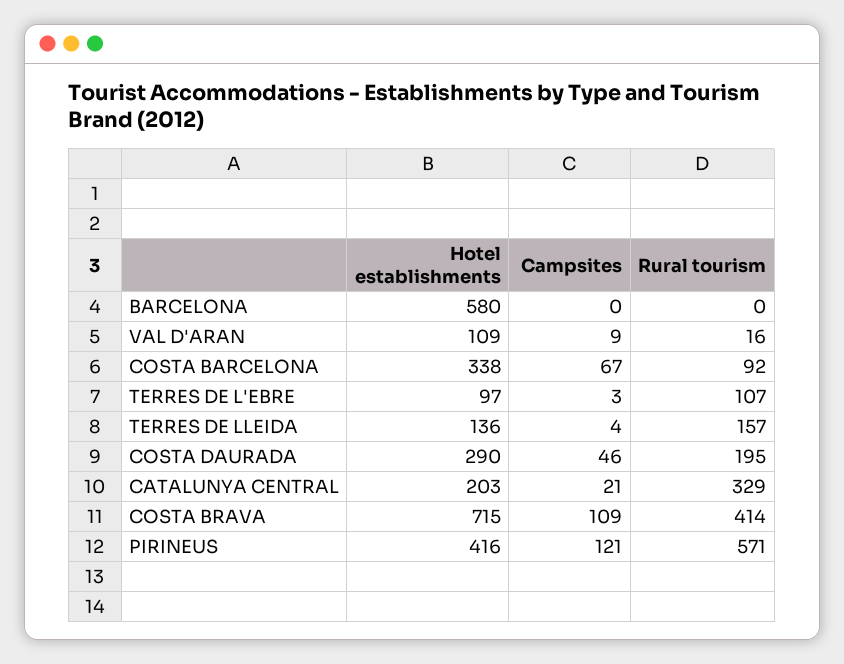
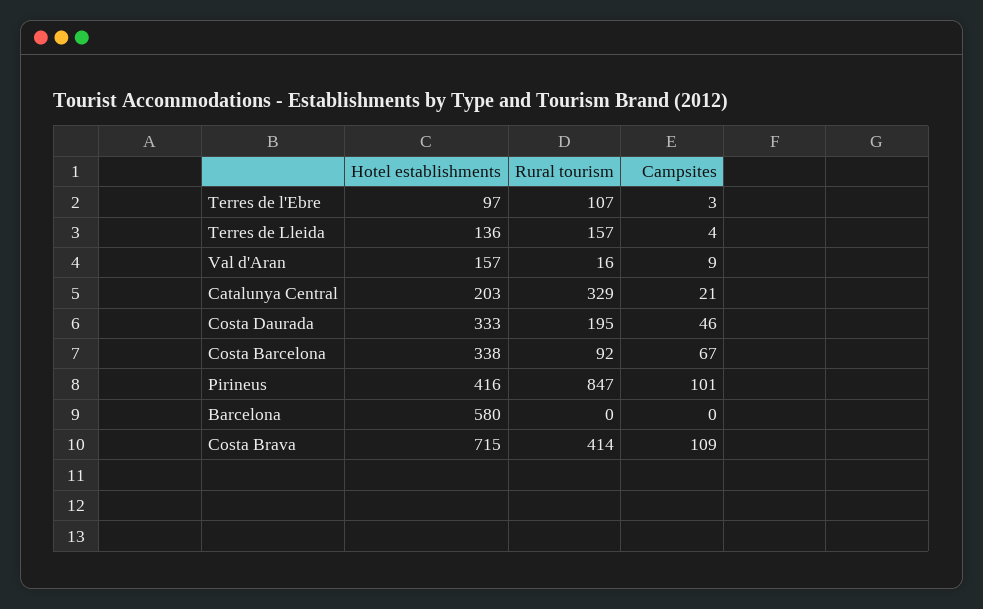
  {
    "Hotel establishments": {
      "BARCELONA": 580,
-     "VAL D'ARAN": 109,
+     "VAL D'ARAN": 157,
      "COSTA BARCELONA": 338,
      "TERRES DE L'EBRE": 97,
      "TERRES DE LLEIDA": 136,
-     "COSTA DAURADA": 290,
+     "COSTA DAURADA": 333,
      "CATALUNYA CENTRAL": 203,
      "COSTA BRAVA": 715,
      "PIRINEUS": 416
    },
    "Campsites": {
      "BARCELONA": 0,
      "VAL D'ARAN": 9,
      "COSTA BARCELONA": 67,
      "TERRES DE L'EBRE": 3,
      "TERRES DE LLEIDA": 4,
      "COSTA DAURADA": 46,
      "CATALUNYA CENTRAL": 21,
      "COSTA BRAVA": 109,
-     "PIRINEUS": 121
+     "PIRINEUS": 101
    },
    "Rural tourism": {
      "BARCELONA": 0,
      "VAL D'ARAN": 16,
      "COSTA BARCELONA": 92,
      "TERRES DE L'EBRE": 107,
      "TERRES DE LLEIDA": 157,
      "COSTA DAURADA": 195,
      "CATALUNYA CENTRAL": 329,
      "COSTA BRAVA": 414,
-     "PIRINEUS": 571
+     "PIRINEUS": 847
    }
  }

